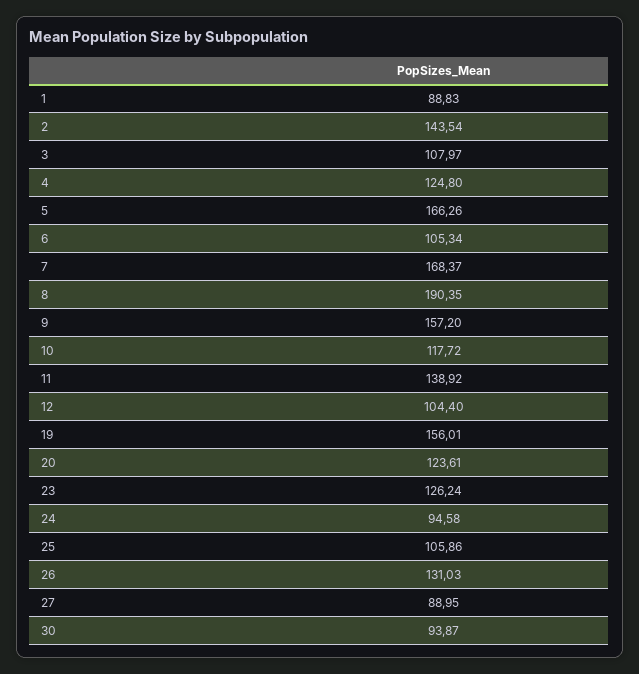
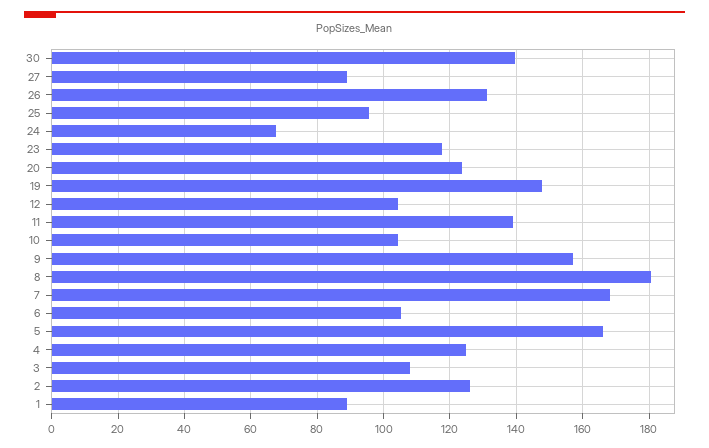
  {
    "1": 88.83,
-   "2": 143.54,
+   "2": 126,
    "3": 107.97,
    "4": 124.8,
    "5": 166.26,
    "6": 105.34,
    "7": 168.37,
-   "8": 190.35,
+   "8": 180,
    "9": 157.2,
-   "10": 117.72,
+   "10": 104,
    "11": 138.92,
    "12": 104.4,
-   "19": 156.01,
+   "19": 148,
    "20": 123.61,
-   "23": 126.24,
+   "23": 118,
-   "24": 94.58,
+   "24": 68,
-   "25": 105.86,
+   "25": 96,
    "26": 131.03,
    "27": 88.95,
-   "30": 93.87
+   "30": 140
  }

